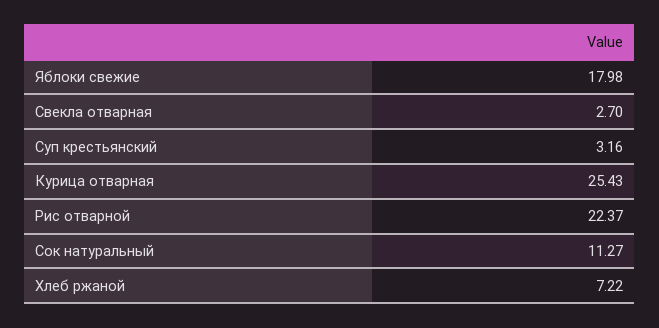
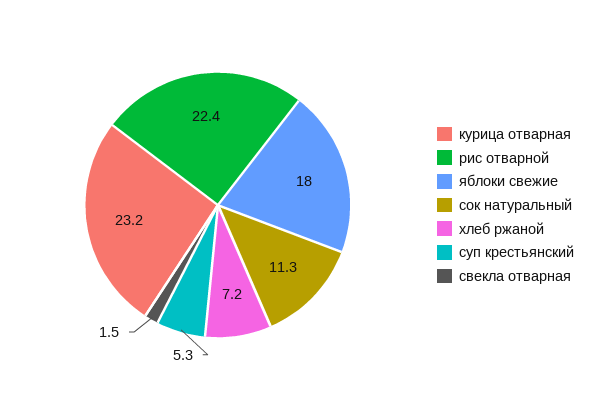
  {
    "Яблоки свежие": 17.98,
-   "Свекла отварная": 2.7,
+   "Свекла отварная": 1.5,
-   "Суп крестьянский": 3.16,
+   "Суп крестьянский": 5.3,
-   "Курица отварная": 25.43,
+   "Курица отварная": 23.2,
    "Рис отварной": 22.37,
    "Сок натуральный": 11.27,
    "Хлеб ржаной": 7.22
  }

